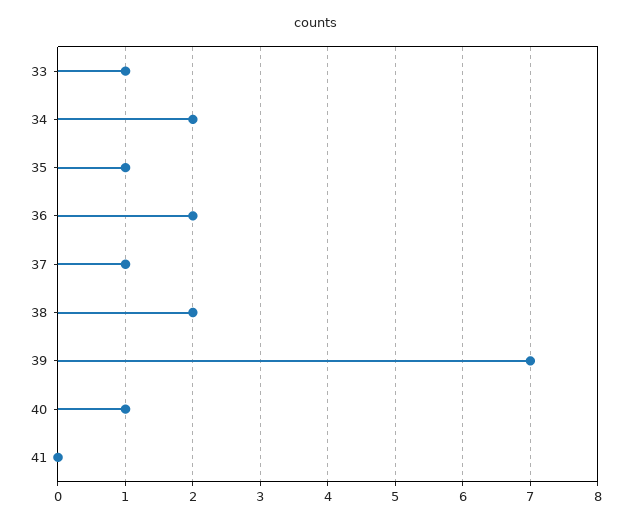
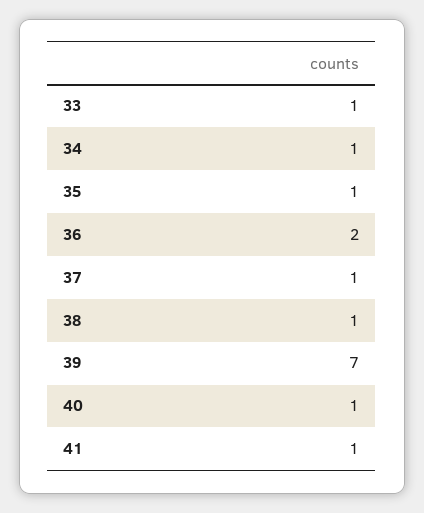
  {
    "33": 1,
-   "34": 2,
+   "34": 1,
    "35": 1,
    "36": 2,
    "37": 1,
-   "38": 2,
+   "38": 1,
    "39": 7,
    "40": 1,
-   "41": 0
+   "41": 1
  }

